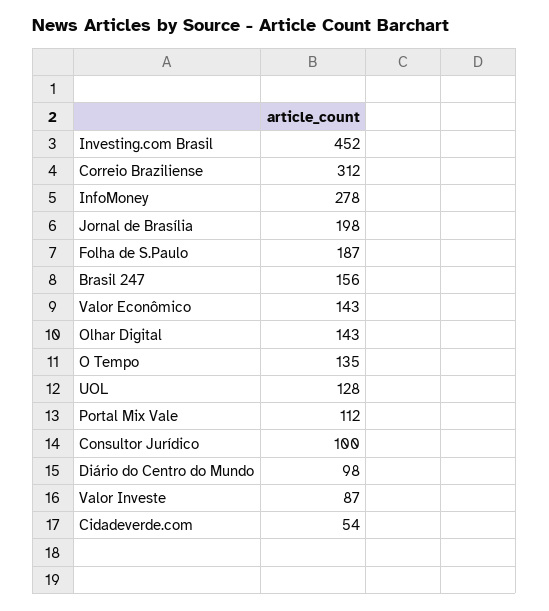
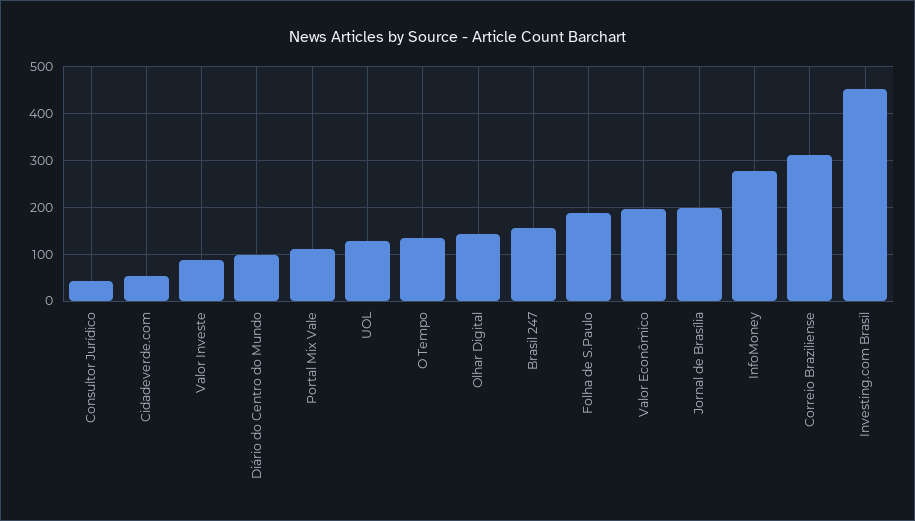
  {
    "Investing.com Brasil": 452,
    "Correio Braziliense": 312,
    "InfoMoney": 278,
    "Jornal de Brasília": 198,
    "Folha de S.Paulo": 187,
    "Brasil 247": 156,
-   "Valor Econômico": 143,
+   "Valor Econômico": 200,
    "Olhar Digital": 143,
    "O Tempo": 135,
    "UOL": 128,
    "Portal Mix Vale": 112,
-   "Consultor Jurídico": 100,
+   "Consultor Jurídico": 40,
    "Diário do Centro do Mundo": 98,
    "Valor Investe": 87,
    "Cidadeverde.com": 54
  }

